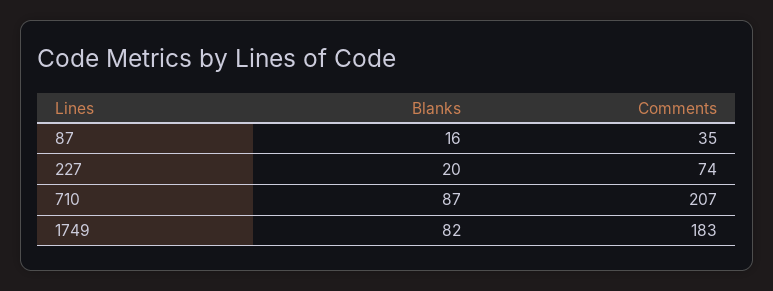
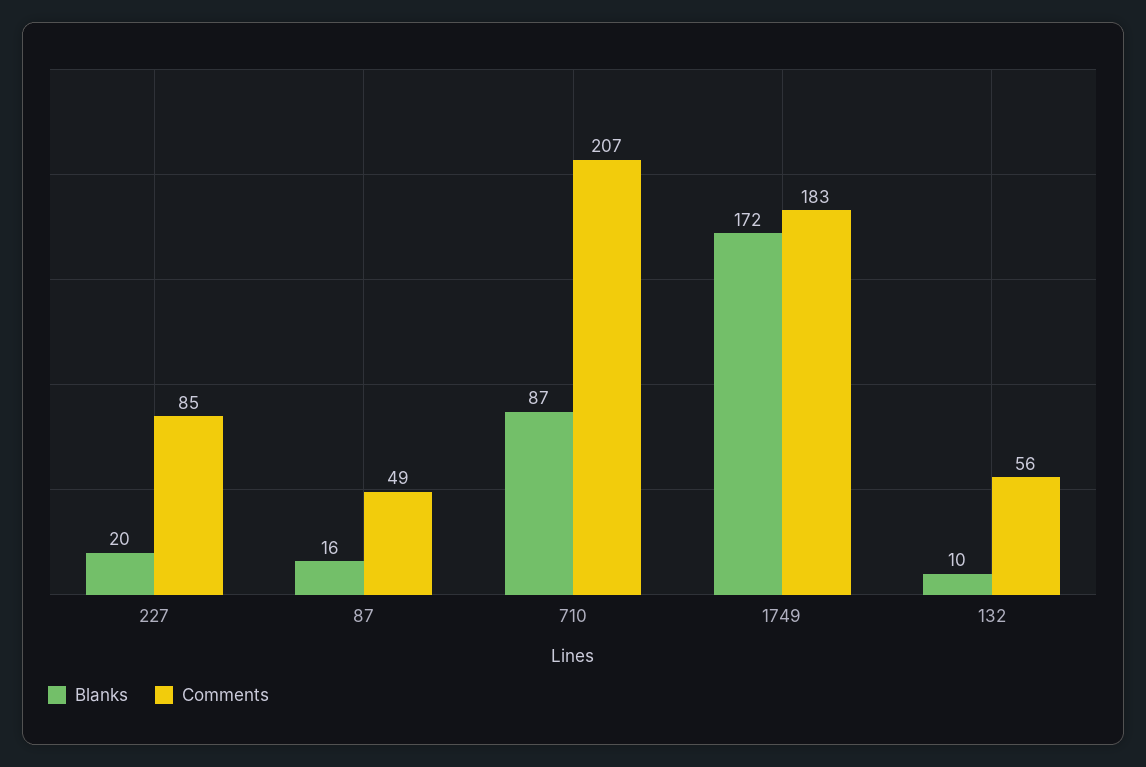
  {
    "Blanks": {
      "87": 16,
      "227": 20,
      "710": 87,
-     "1749": 82
+     "1749": 172,
+     "132": 10
    },
    "Comments": {
-     "87": 35,
+     "87": 49,
-     "227": 74,
+     "227": 85,
      "710": 207,
-     "1749": 183
+     "1749": 183,
+     "132": 56
    }
  }

